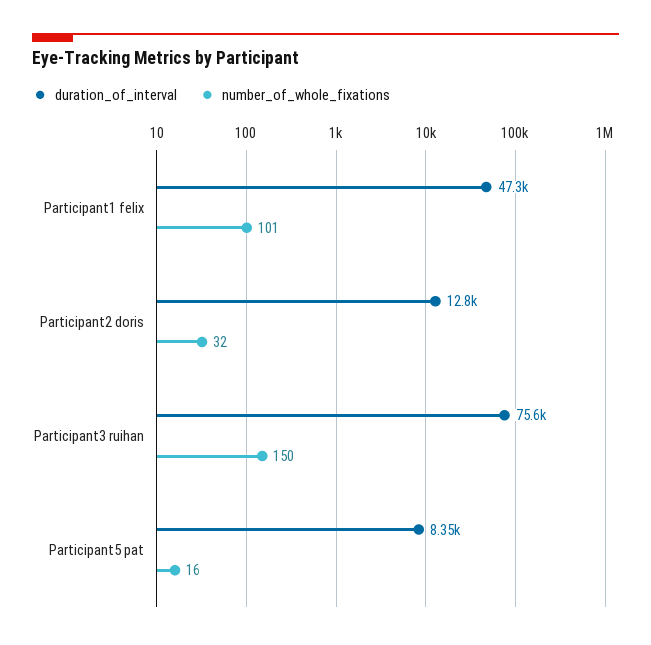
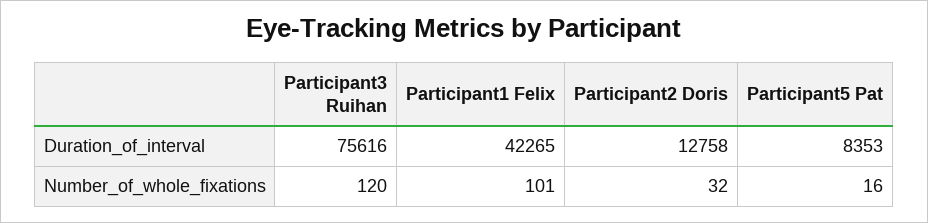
  {
    "duration_of_interval": {
-     "Participant1 felix": 47300,
+     "Participant1 felix": 42265,
      "Participant2 doris": 12758,
      "Participant3 ruihan": 75616,
      "Participant5 pat": 8353
    },
    "number_of_whole_fixations": {
      "Participant1 felix": 101,
      "Participant2 doris": 32,
-     "Participant3 ruihan": 150,
+     "Participant3 ruihan": 120,
      "Participant5 pat": 16
    }
  }

